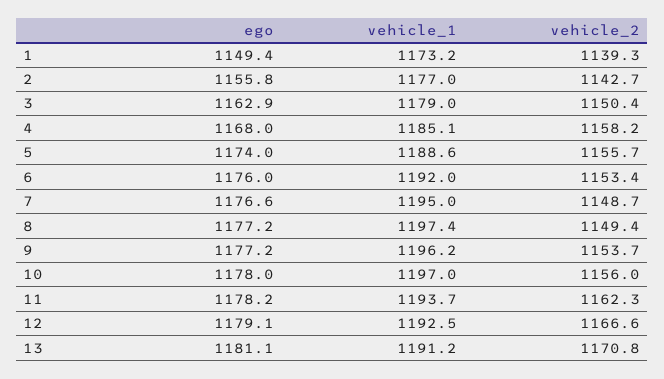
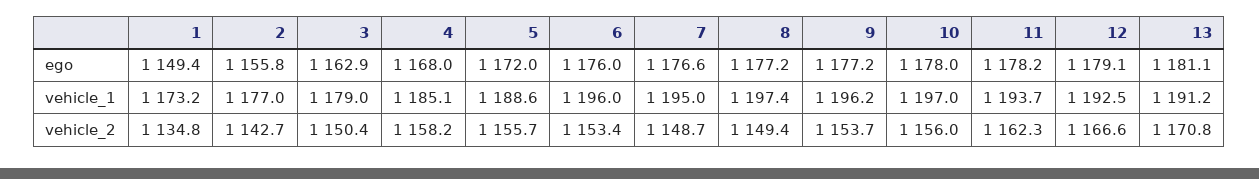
  {
    "ego": {
      "1": 1149.4,
      "2": 1155.8,
      "3": 1162.9,
      "4": 1168,
-     "5": 1174,
+     "5": 1172,
      "6": 1176,
      "7": 1176.6,
      "8": 1177.2,
      "9": 1177.2,
      "10": 1178,
      "11": 1178.2,
      "12": 1179.1,
      "13": 1181.1
    },
    "vehicle_1": {
      "1": 1173.2,
      "2": 1177,
      "3": 1179,
      "4": 1185.1,
      "5": 1188.6,
-     "6": 1192,
+     "6": 1196,
      "7": 1195,
      "8": 1197.4,
      "9": 1196.2,
      "10": 1197,
      "11": 1193.7,
      "12": 1192.5,
      "13": 1191.2
    },
    "vehicle_2": {
-     "1": 1139.3,
+     "1": 1134.8,
      "2": 1142.7,
      "3": 1150.4,
      "4": 1158.2,
      "5": 1155.7,
      "6": 1153.4,
      "7": 1148.7,
      "8": 1149.4,
      "9": 1153.7,
      "10": 1156,
      "11": 1162.3,
      "12": 1166.6,
      "13": 1170.8
    }
  }

